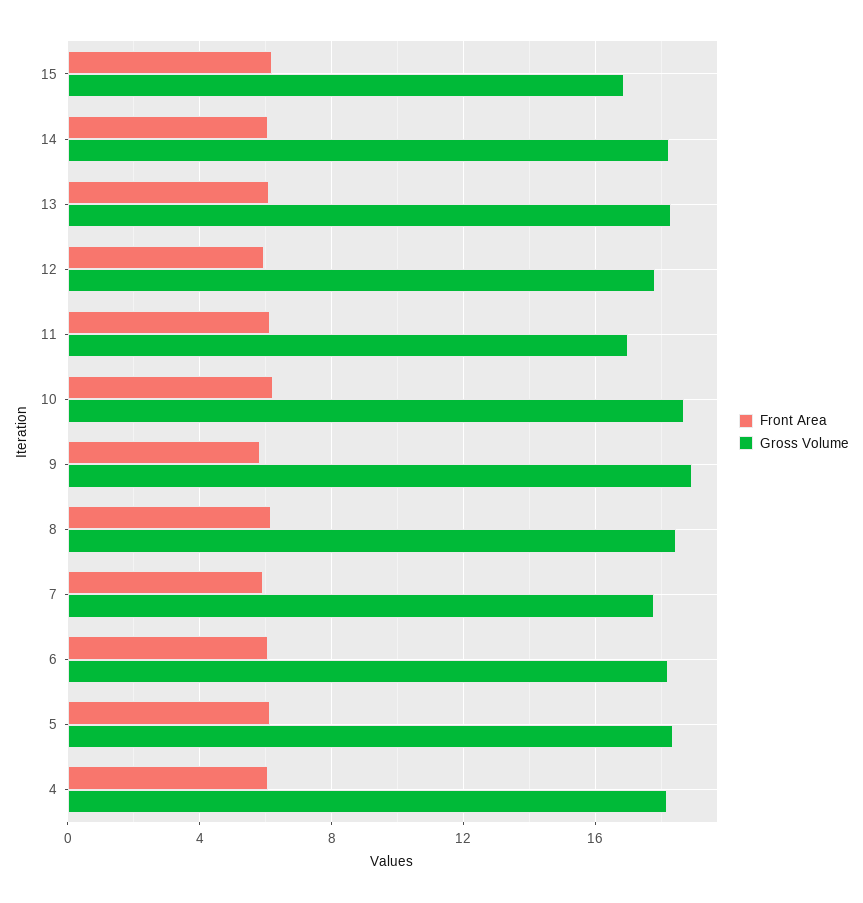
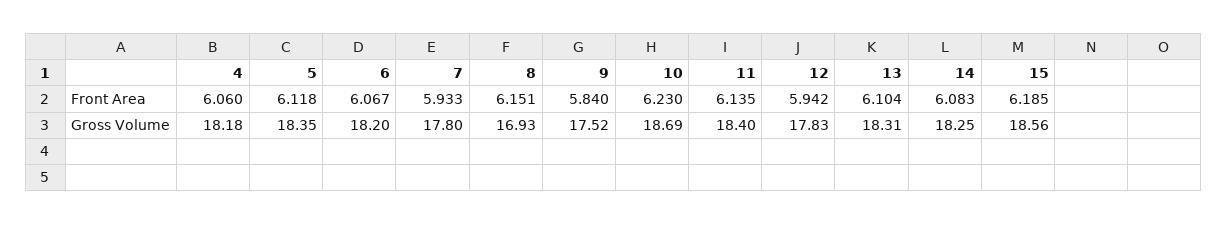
  {
    "Front Area": {
      "15": 6.185,
      "14": 6.083,
      "13": 6.104,
      "12": 5.942,
      "11": 6.135,
      "10": 6.23,
      "9": 5.84,
      "8": 6.151,
      "7": 5.933,
      "6": 6.067,
      "5": 6.118,
      "4": 6.06
    },
    "Gross Volume": {
-     "15": 17,
+     "15": 18.56,
      "14": 18.25,
      "13": 18.31,
      "12": 17.83,
-     "11": 17,
+     "11": 18.4,
      "10": 18.69,
-     "9": 19,
+     "9": 17.52,
-     "8": 18.5,
+     "8": 16.93,
      "7": 17.8,
      "6": 18.2,
      "5": 18.35,
      "4": 18.18
    }
  }

